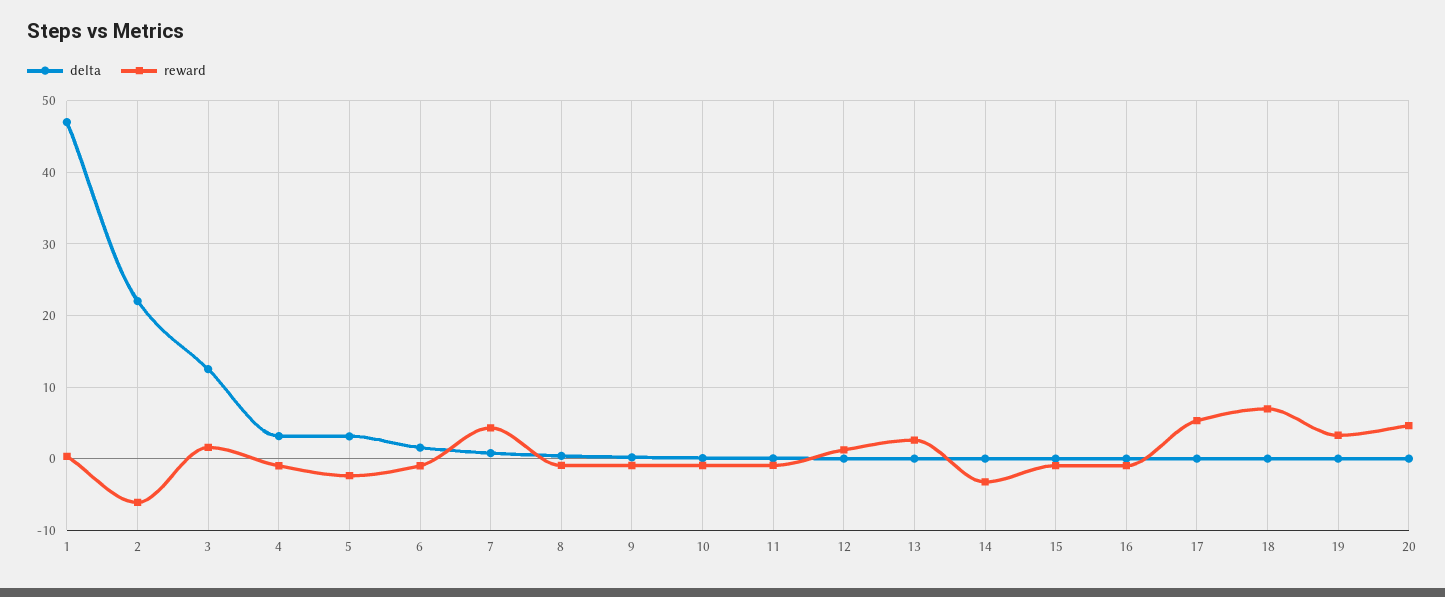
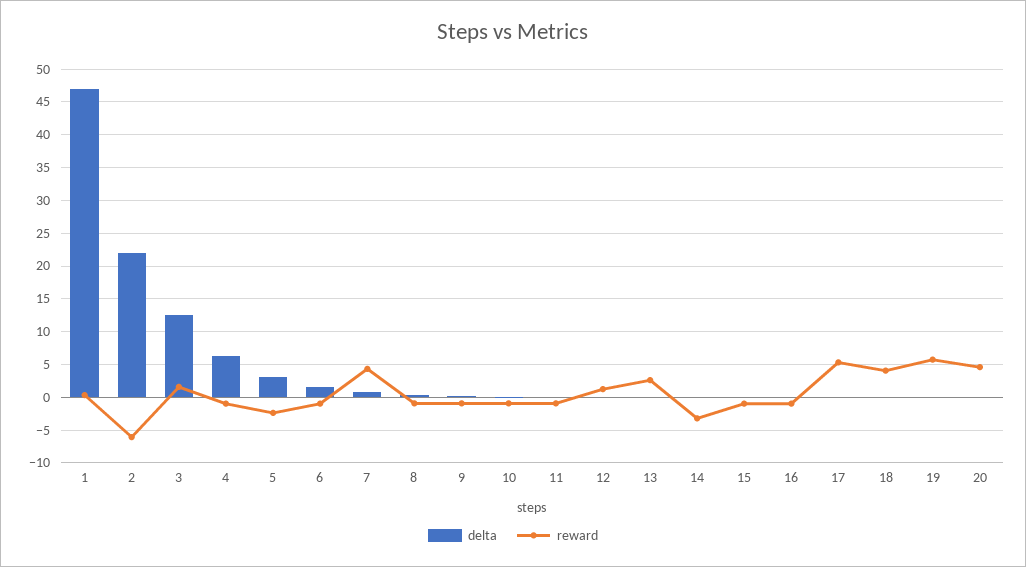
  {
    "delta": {
      "1": 47,
      "2": 22,
      "3": 13,
-     "4": 3,
+     "4": 6,
      "5": 3,
      "6": 2,
      "7": 1,
      "8": 0,
      "9": 0,
      "10": 0,
      "11": 0,
      "12": 0,
      "13": 0,
      "14": 0,
      "15": 0,
      "16": 0,
      "17": 0,
      "18": 0,
      "19": 0,
      "20": 0
    },
    "reward": {
      "1": 0,
      "2": -6,
      "3": 2,
      "4": -1,
      "5": -2,
      "6": -1,
      "7": 4,
      "8": -1,
      "9": -1,
      "10": -1,
      "11": -1,
      "12": 1,
      "13": 3,
      "14": -3,
      "15": -1,
      "16": -1,
      "17": 5,
-     "18": 7,
+     "18": 4,
-     "19": 3,
+     "19": 6,
      "20": 5
    }
  }

